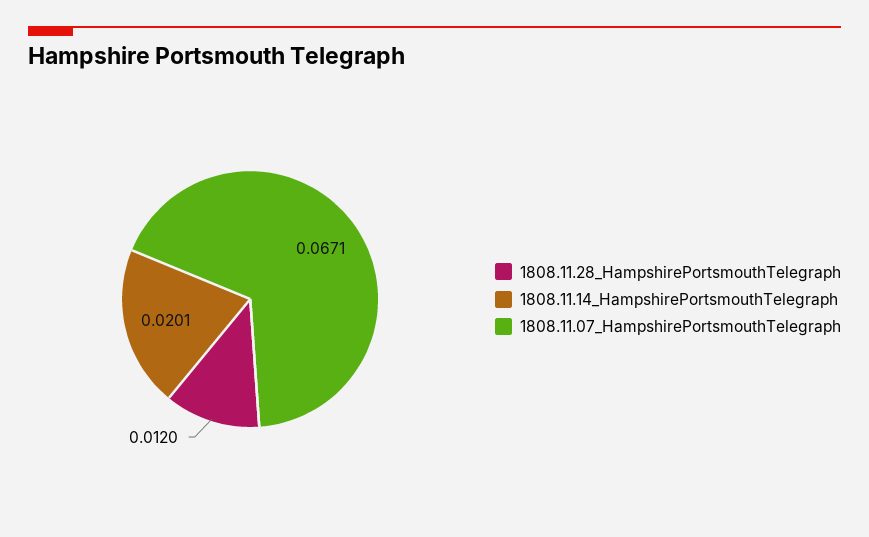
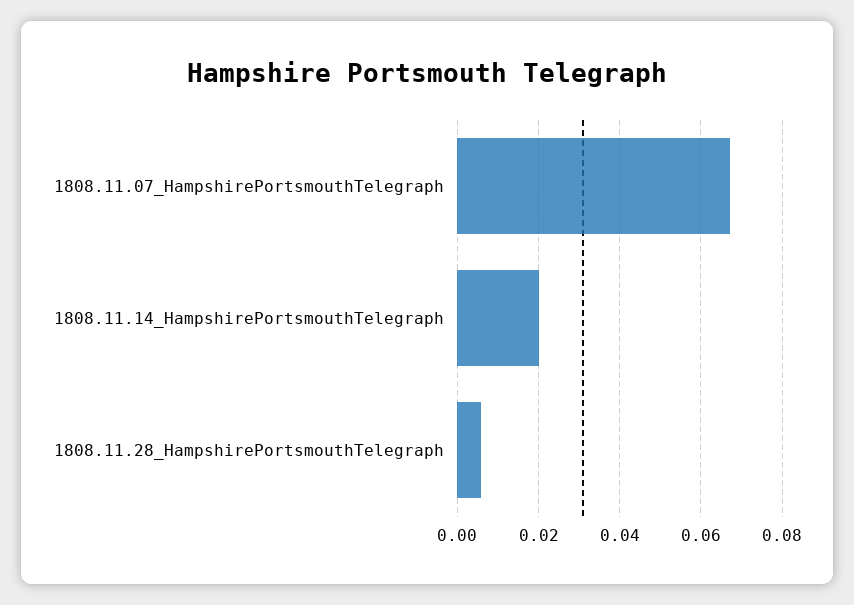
  {
-   "1808.11.28_HampshirePortsmouthTelegraph": 0.012,
+   "1808.11.28_HampshirePortsmouthTelegraph": 0.006,
    "1808.11.14_HampshirePortsmouthTelegraph": 0.0201,
    "1808.11.07_HampshirePortsmouthTelegraph": 0.0671
  }

